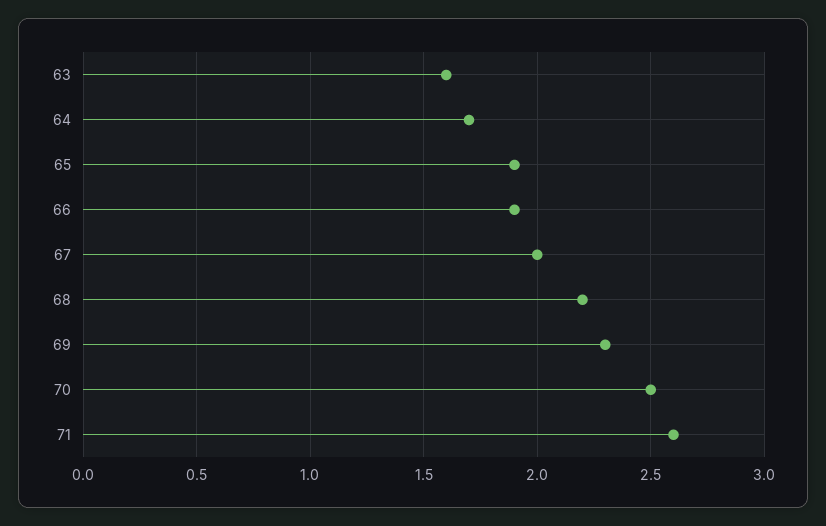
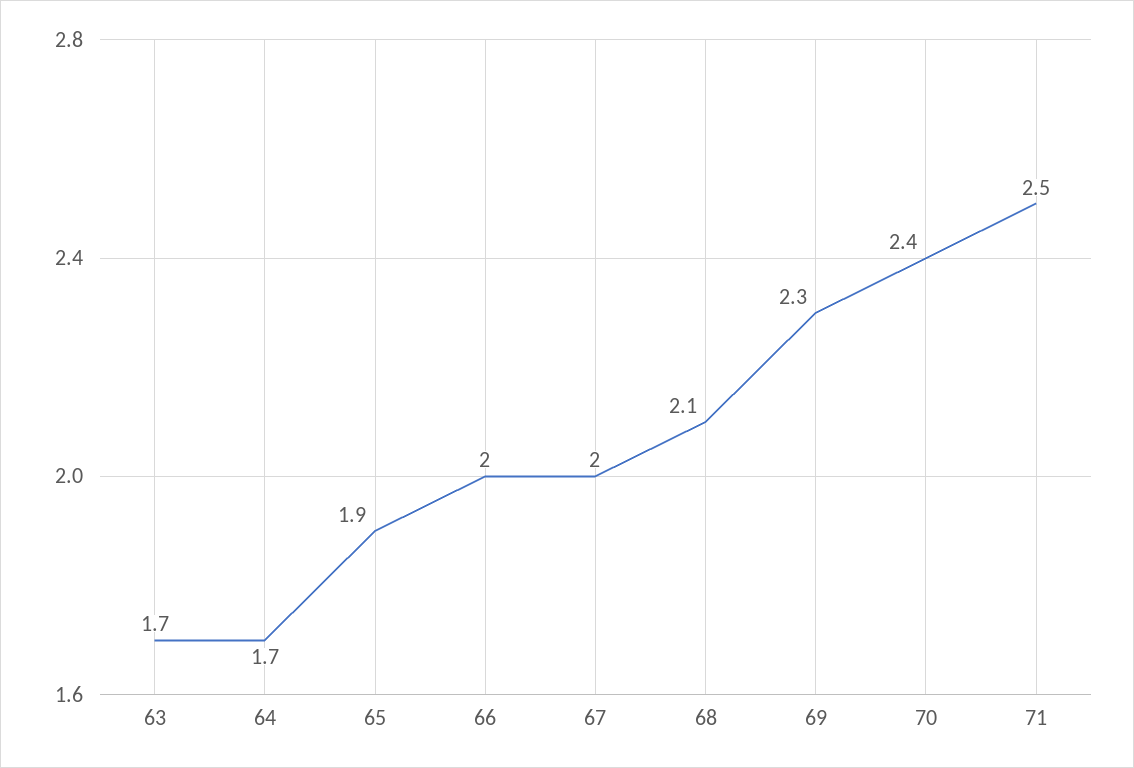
  {
-   "63": 1.6,
+   "63": 1.7,
    "64": 1.7,
    "65": 1.9,
-   "66": 1.9,
+   "66": 2,
    "67": 2,
-   "68": 2.2,
+   "68": 2.1,
    "69": 2.3,
-   "70": 2.5,
+   "70": 2.4,
-   "71": 2.6
+   "71": 2.5
  }

